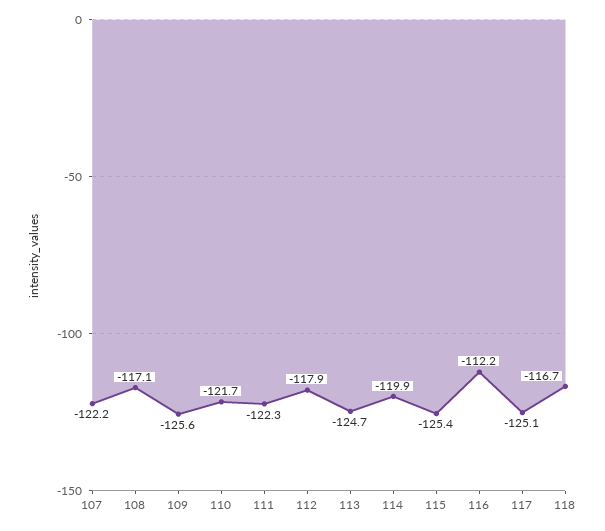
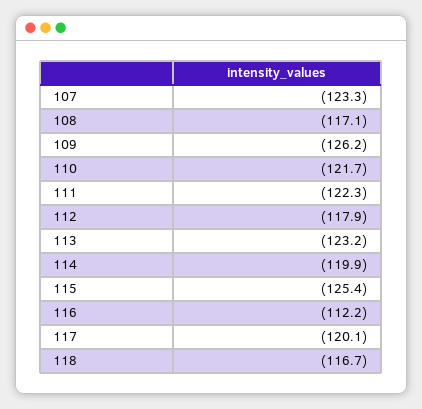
  {
-   "107": -122.2,
+   "107": -123.3,
    "108": -117.1,
-   "109": -125.6,
+   "109": -126.2,
    "110": -121.7,
    "111": -122.3,
    "112": -117.9,
-   "113": -124.7,
+   "113": -123.2,
    "114": -119.9,
    "115": -125.4,
    "116": -112.2,
-   "117": -125.1,
+   "117": -120.1,
    "118": -116.7
  }

